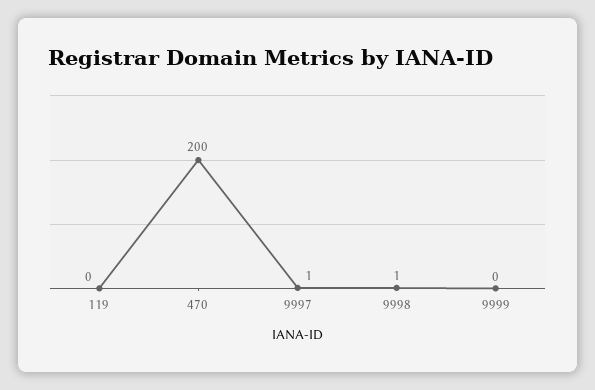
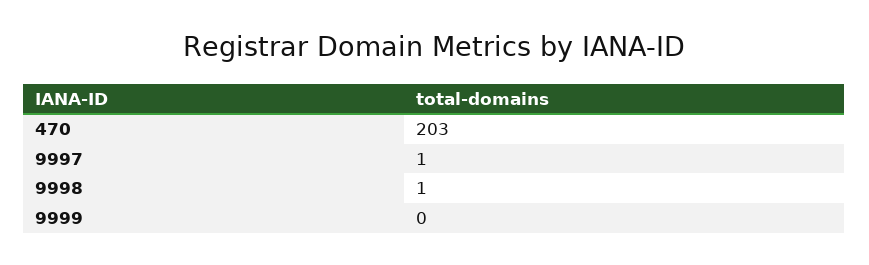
  {
-   "119": 0,
-   "470": 200,
+   "470": 203,
    "9997": 1,
    "9998": 1,
    "9999": 0
  }

